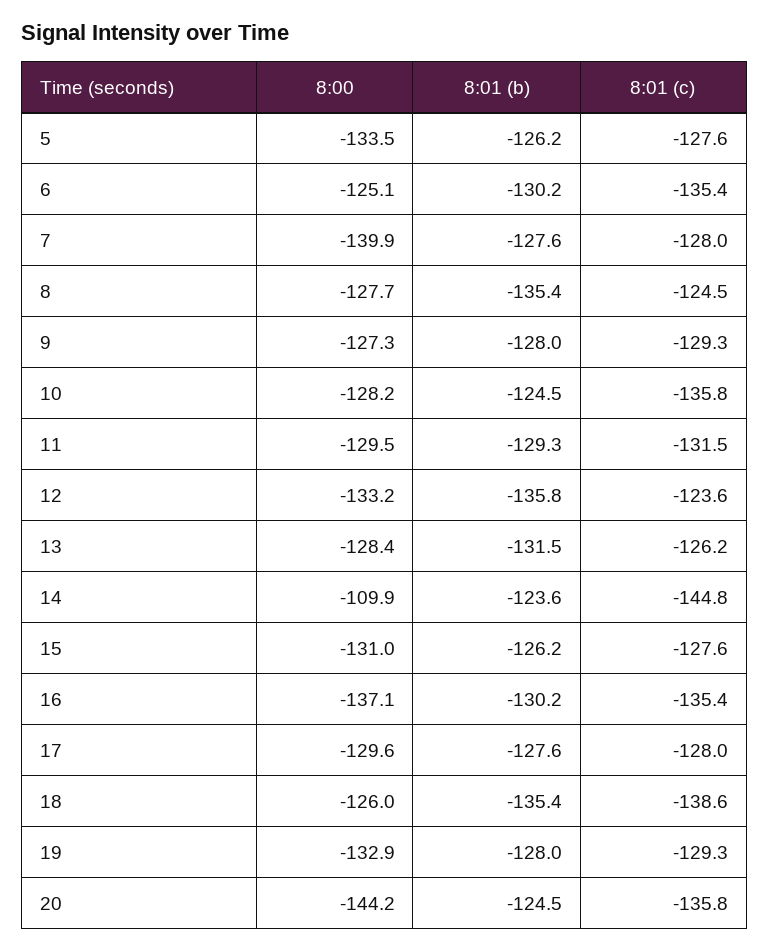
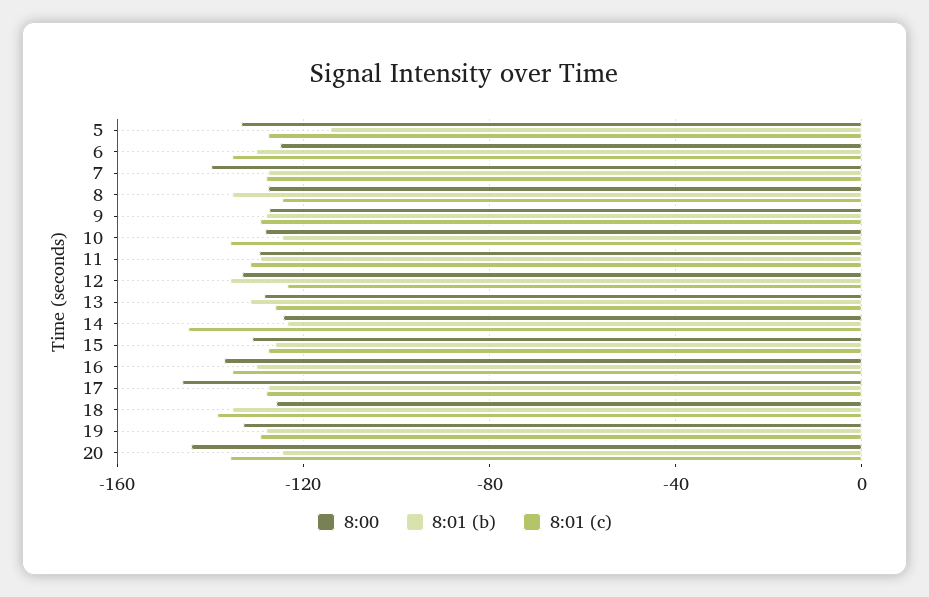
  {
    "8:00": {
      "5": -133.5,
      "6": -125.1,
      "7": -139.9,
      "8": -127.7,
      "9": -127.3,
      "10": -128.2,
      "11": -129.5,
      "12": -133.2,
      "13": -128.4,
-     "14": -109.9,
+     "14": -125,
      "15": -131,
      "16": -137.1,
-     "17": -129.6,
+     "17": -145,
      "18": -126,
      "19": -132.9,
      "20": -144.2
    },
    "8:01 (b)": {
-     "5": -126.2,
+     "5": -115,
      "6": -130.2,
      "7": -127.6,
      "8": -135.4,
      "9": -128,
      "10": -124.5,
      "11": -129.3,
      "12": -135.8,
      "13": -131.5,
      "14": -123.6,
      "15": -126.2,
      "16": -130.2,
      "17": -127.6,
      "18": -135.4,
      "19": -128,
      "20": -124.5
    },
    "8:01 (c)": {
      "5": -127.6,
      "6": -135.4,
      "7": -128,
      "8": -124.5,
      "9": -129.3,
      "10": -135.8,
      "11": -131.5,
      "12": -123.6,
      "13": -126.2,
      "14": -144.8,
      "15": -127.6,
      "16": -135.4,
      "17": -128,
      "18": -138.6,
      "19": -129.3,
      "20": -135.8
    }
  }

